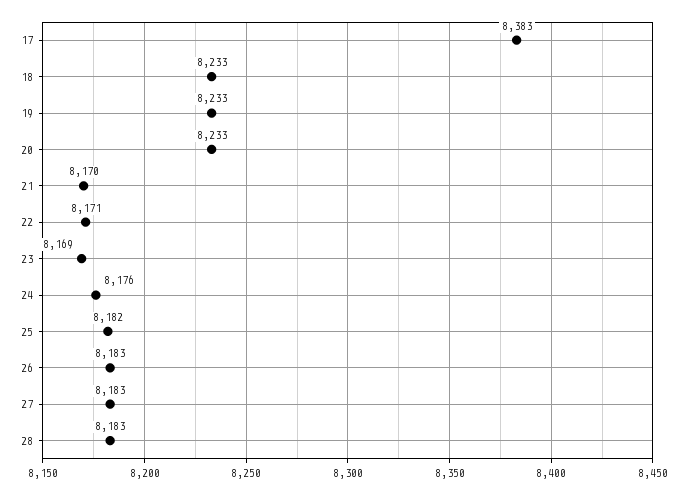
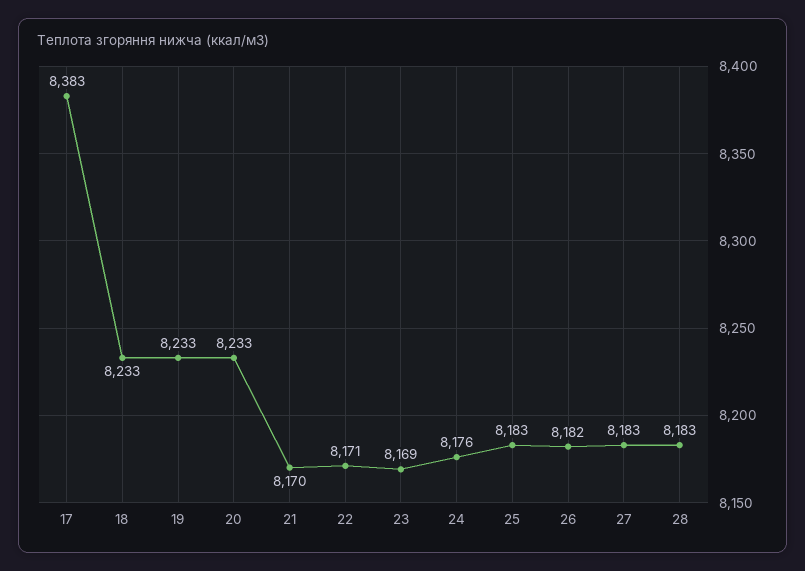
  {
    "17": 8383,
    "18": 8233,
    "19": 8233,
    "20": 8233,
    "21": 8170,
    "22": 8171,
    "23": 8169,
    "24": 8176,
-   "25": 8182,
+   "25": 8183,
-   "26": 8183,
+   "26": 8182,
    "27": 8183,
    "28": 8183
  }

